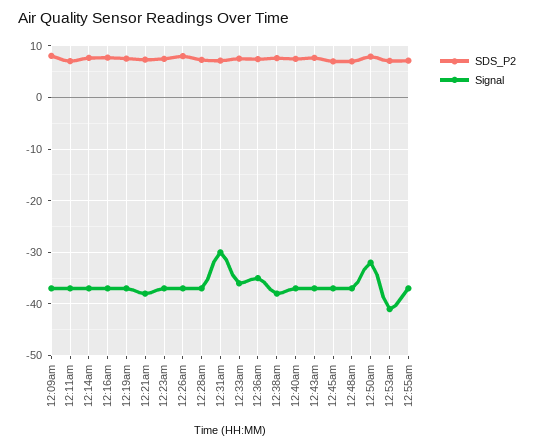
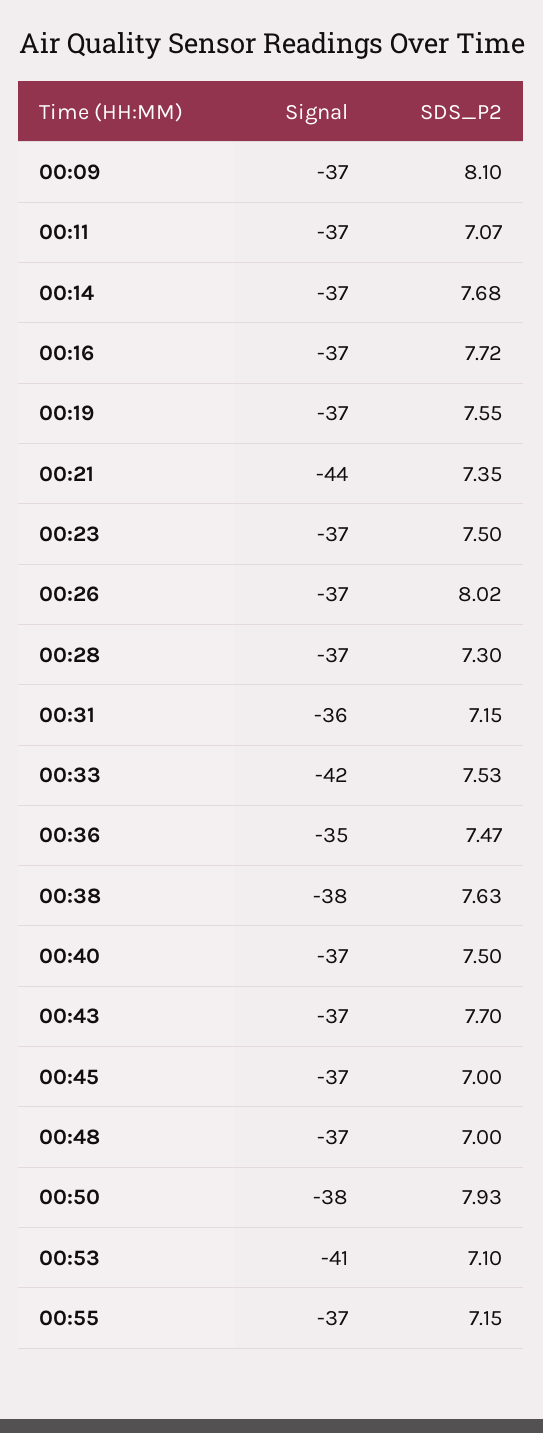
  {
    "SDS_P2": {
      "12:09am": 8.1,
      "12:11am": 7.07,
      "12:14am": 7.68,
      "12:16am": 7.72,
      "12:19am": 7.55,
      "12:21am": 7.35,
      "12:23am": 7.5,
      "12:26am": 8.02,
      "12:28am": 7.3,
      "12:31am": 7.15,
      "12:33am": 7.53,
      "12:36am": 7.47,
      "12:38am": 7.63,
      "12:40am": 7.5,
      "12:43am": 7.7,
      "12:45am": 7,
      "12:48am": 7,
      "12:50am": 7.93,
      "12:53am": 7.1,
      "12:55am": 7.15
    },
    "Signal": {
      "12:09am": -37,
      "12:11am": -37,
      "12:14am": -37,
      "12:16am": -37,
      "12:19am": -37,
-     "12:21am": -38,
+     "12:21am": -44,
      "12:23am": -37,
      "12:26am": -37,
      "12:28am": -37,
-     "12:31am": -30,
+     "12:31am": -36,
-     "12:33am": -36,
+     "12:33am": -42,
      "12:36am": -35,
      "12:38am": -38,
      "12:40am": -37,
      "12:43am": -37,
      "12:45am": -37,
      "12:48am": -37,
-     "12:50am": -32,
+     "12:50am": -38,
      "12:53am": -41,
      "12:55am": -37
    }
  }

